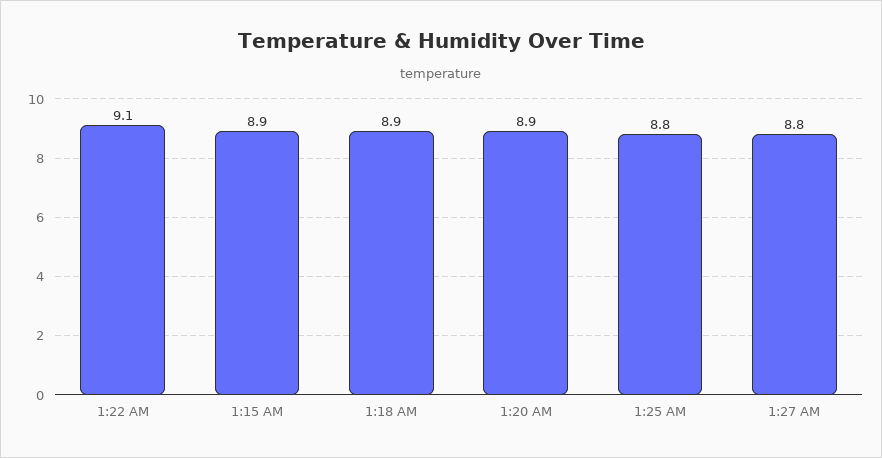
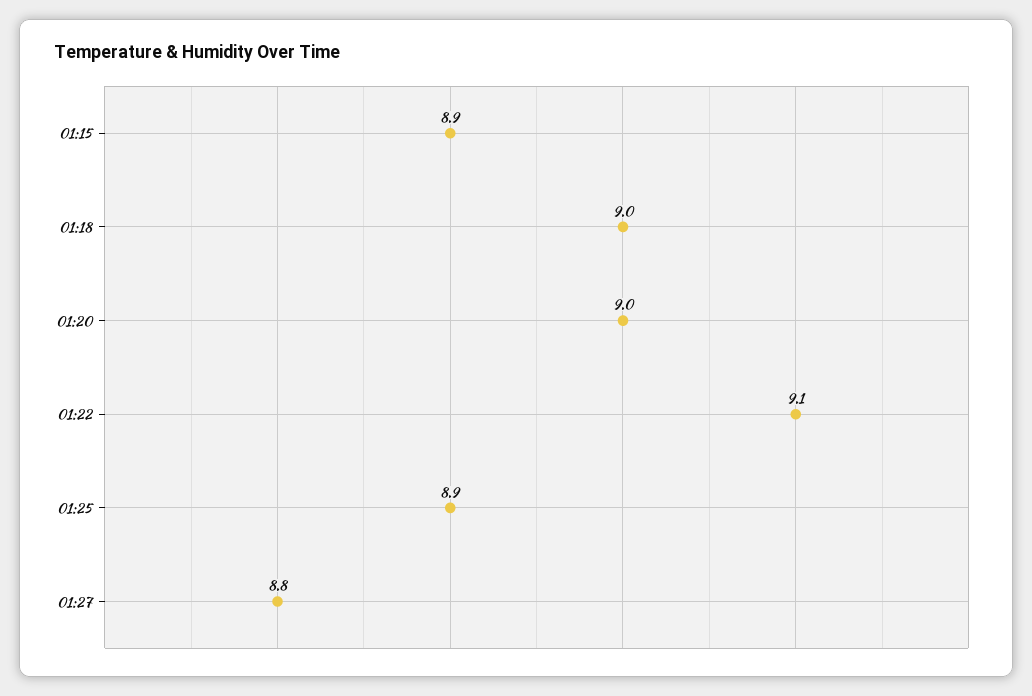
  {
    "1:22 AM": 9.1,
    "1:15 AM": 8.9,
-   "1:18 AM": 8.9,
+   "1:18 AM": 9,
-   "1:20 AM": 8.9,
+   "1:20 AM": 9,
-   "1:25 AM": 8.8,
+   "1:25 AM": 8.9,
    "1:27 AM": 8.8
  }

